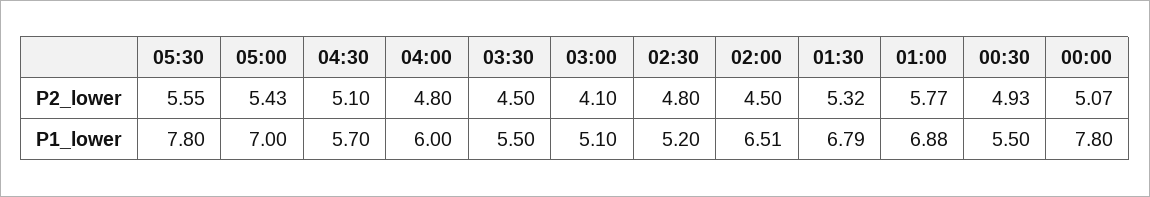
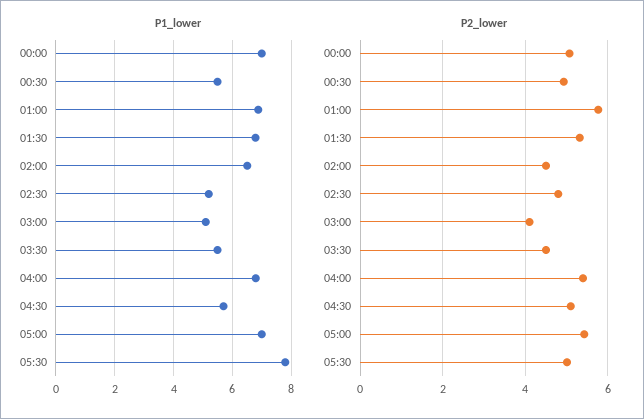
  {
    "P2_lower": {
-     "05:30": 5.55,
+     "05:30": 5,
      "05:00": 5.43,
      "04:30": 5.1,
-     "04:00": 4.8,
+     "04:00": 5.4,
      "03:30": 4.5,
      "03:00": 4.1,
      "02:30": 4.8,
      "02:00": 4.5,
      "01:30": 5.32,
      "01:00": 5.77,
      "00:30": 4.93,
      "00:00": 5.07
    },
    "P1_lower": {
      "05:30": 7.8,
      "05:00": 7,
      "04:30": 5.7,
-     "04:00": 6,
+     "04:00": 6.75,
      "03:30": 5.5,
      "03:00": 5.1,
      "02:30": 5.2,
      "02:00": 6.51,
      "01:30": 6.79,
      "01:00": 6.88,
      "00:30": 5.5,
-     "00:00": 7.8
+     "00:00": 7
    }
  }

